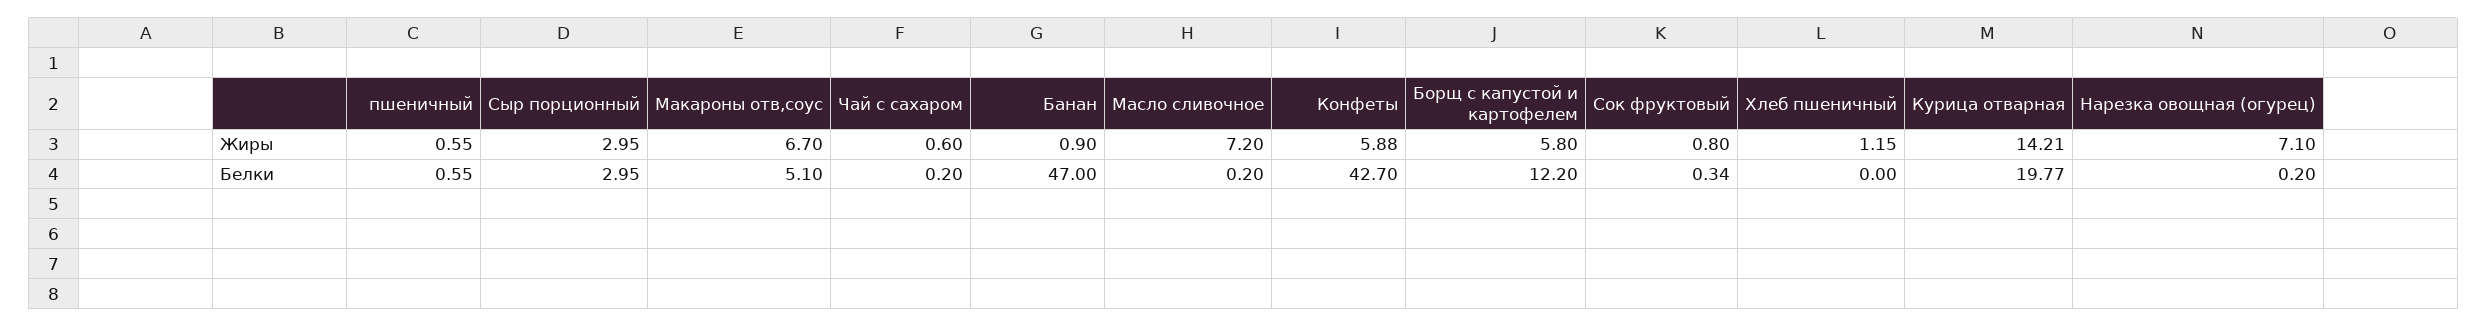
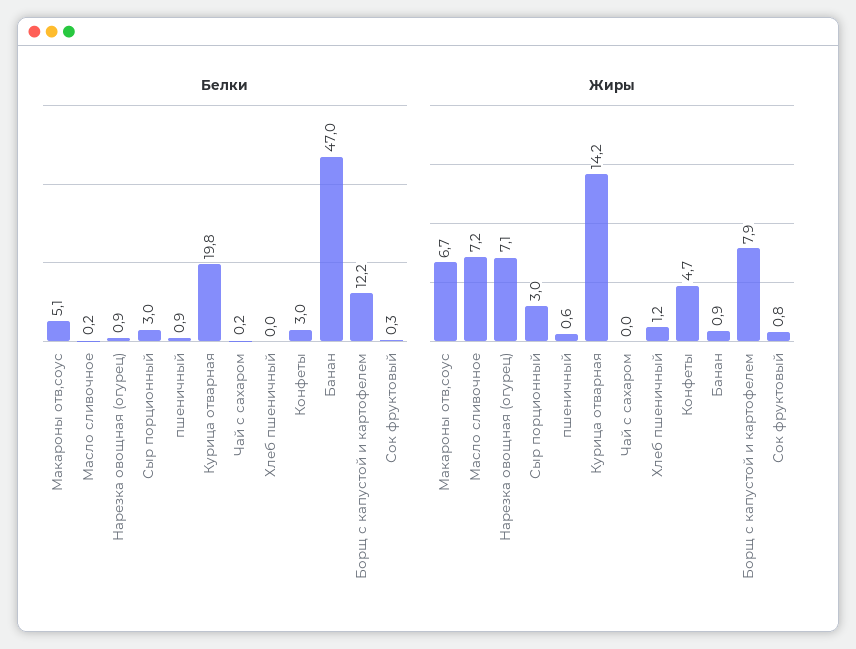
  {
    "Жиры": {
      "пшеничный": 0.55,
      "Сыр порционный": 2.95,
      "Макароны отв,соус": 6.7,
-     "Чай с сахаром": 0.6,
+     "Чай с сахаром": 0,
      "Банан": 0.9,
      "Масло сливочное": 7.2,
-     "Конфеты": 5.88,
+     "Конфеты": 4.7,
-     "Борщ с капустой и картофелем": 5.8,
+     "Борщ с капустой и картофелем": 7.9,
      "Сок фруктовый": 0.8,
      "Хлеб пшеничный": 1.15,
      "Курица отварная": 14.21,
      "Нарезка овощная (огурец)": 7.1
    },
    "Белки": {
-     "пшеничный": 0.55,
+     "пшеничный": 0.9,
      "Сыр порционный": 2.95,
      "Макароны отв,соус": 5.1,
      "Чай с сахаром": 0.2,
      "Банан": 47,
      "Масло сливочное": 0.2,
-     "Конфеты": 42.7,
+     "Конфеты": 3,
      "Борщ с капустой и картофелем": 12.2,
      "Сок фруктовый": 0.34,
      "Хлеб пшеничный": 0,
      "Курица отварная": 19.77,
-     "Нарезка овощная (огурец)": 0.2
+     "Нарезка овощная (огурец)": 0.9
    }
  }

